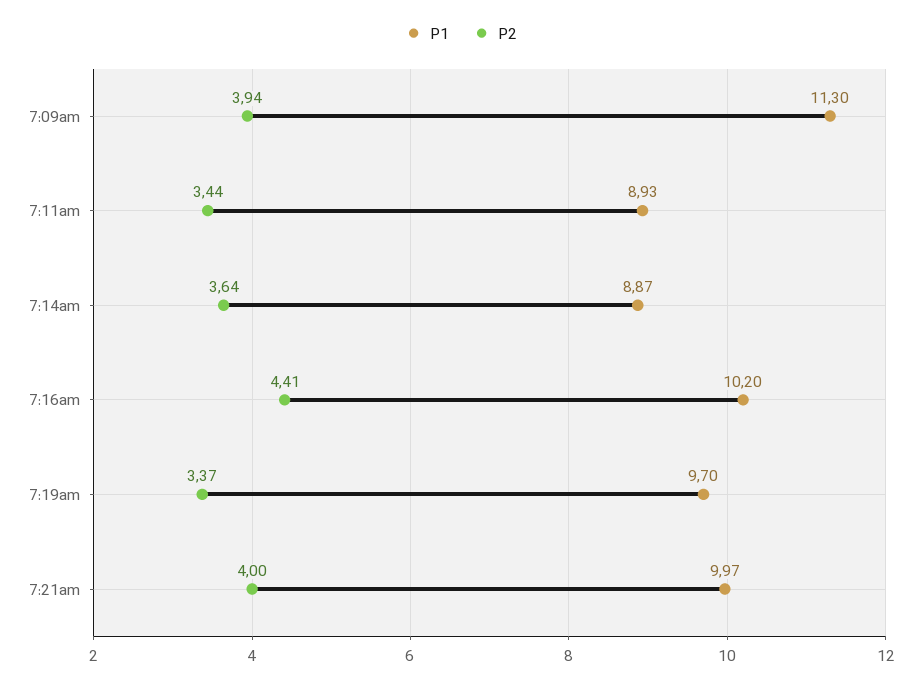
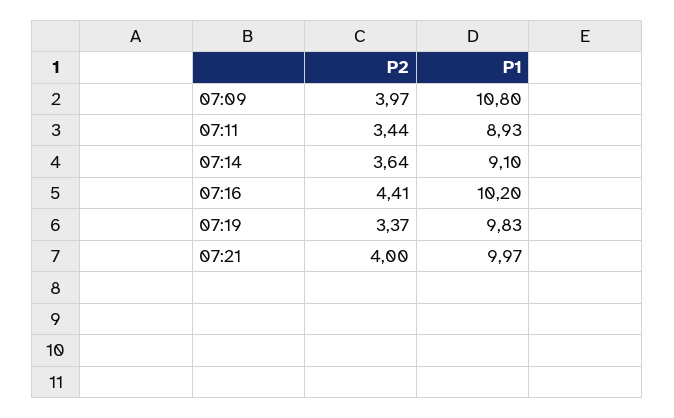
  {
    "P1": {
-     "7:09am": 11.3,
+     "7:09am": 10.8,
      "7:11am": 8.93,
-     "7:14am": 8.87,
+     "7:14am": 9.1,
      "7:16am": 10.2,
-     "7:19am": 9.7,
+     "7:19am": 9.83,
      "7:21am": 9.97
    },
    "P2": {
-     "7:09am": 3.94,
+     "7:09am": 3.97,
      "7:11am": 3.44,
      "7:14am": 3.64,
      "7:16am": 4.41,
      "7:19am": 3.37,
      "7:21am": 4
    }
  }

